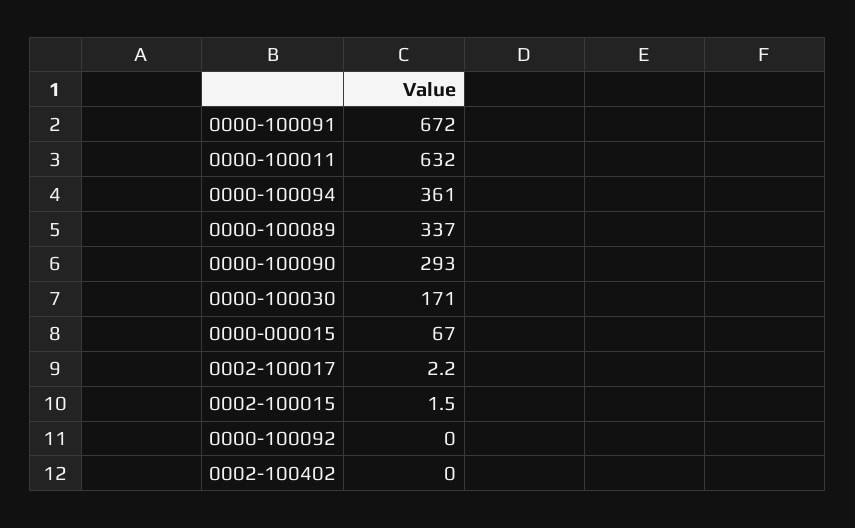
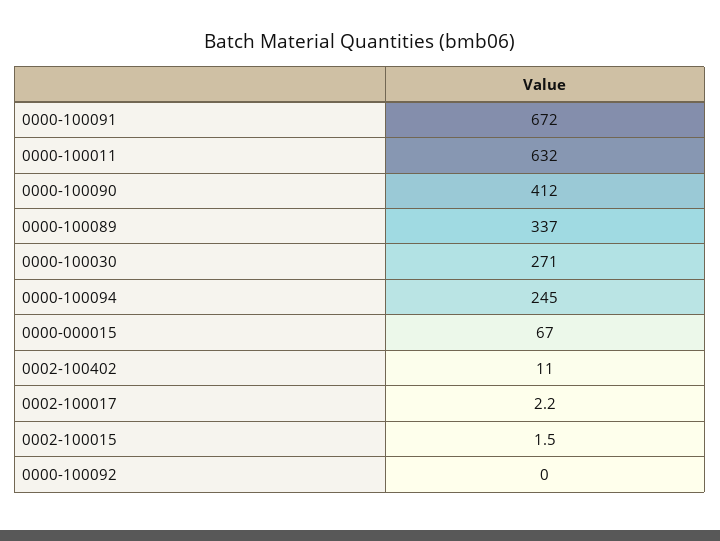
  {
    "0000-100091": 672,
    "0000-100011": 632,
-   "0000-100094": 361,
+   "0000-100094": 245,
    "0000-100089": 337,
-   "0000-100090": 293,
+   "0000-100090": 412,
-   "0000-100030": 171,
+   "0000-100030": 271,
    "0000-000015": 67,
    "0002-100017": 2.2,
    "0002-100015": 1.5,
    "0000-100092": 0,
-   "0002-100402": 0
+   "0002-100402": 11
  }

